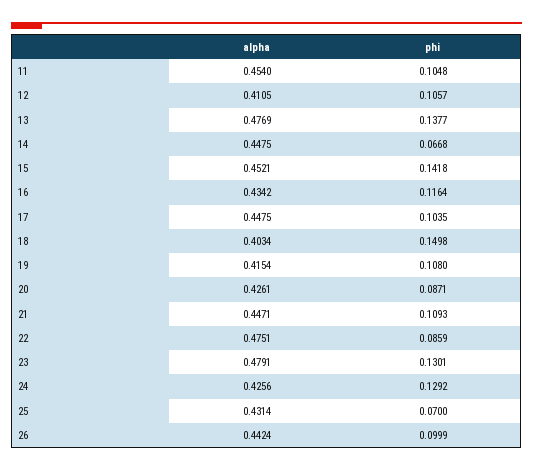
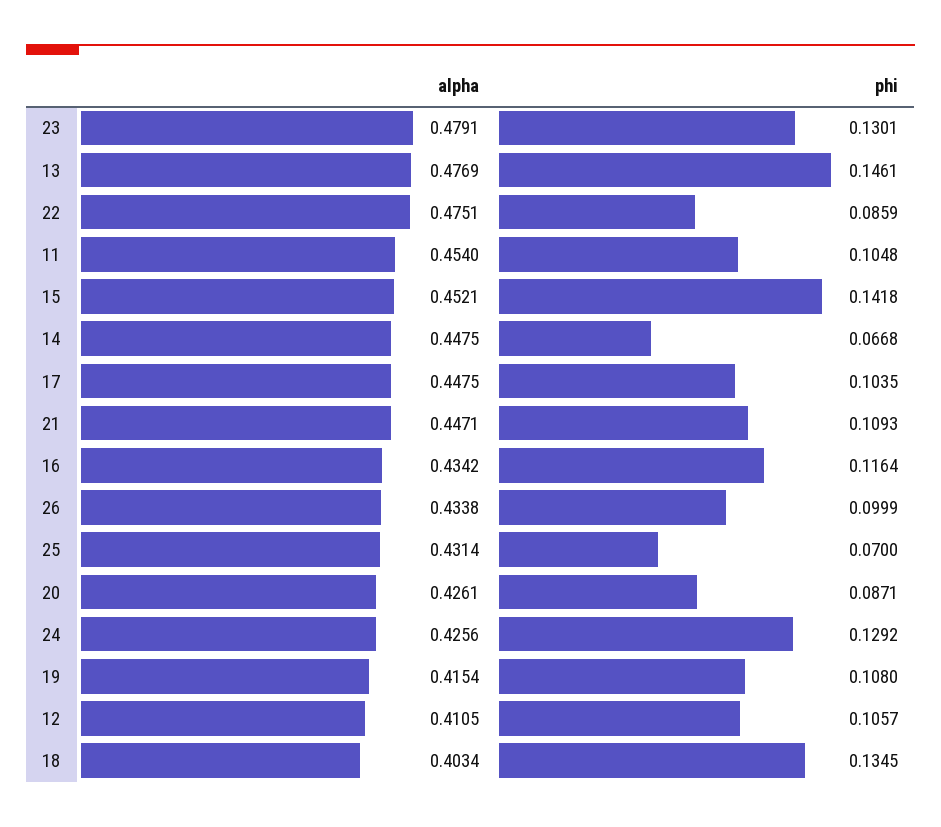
  {
    "alpha": {
      "11": 0.454,
      "12": 0.4105,
      "13": 0.4769,
      "14": 0.4475,
      "15": 0.4521,
      "16": 0.4342,
      "17": 0.4475,
      "18": 0.4034,
      "19": 0.4154,
      "20": 0.4261,
      "21": 0.4471,
      "22": 0.4751,
      "23": 0.4791,
      "24": 0.4256,
      "25": 0.4314,
-     "26": 0.4424
+     "26": 0.4338
    },
    "phi": {
      "11": 0.1048,
      "12": 0.1057,
-     "13": 0.1377,
+     "13": 0.1461,
      "14": 0.0668,
      "15": 0.1418,
      "16": 0.1164,
      "17": 0.1035,
-     "18": 0.1498,
+     "18": 0.1345,
      "19": 0.108,
      "20": 0.0871,
      "21": 0.1093,
      "22": 0.0859,
      "23": 0.1301,
      "24": 0.1292,
      "25": 0.07,
      "26": 0.0999
    }
  }

